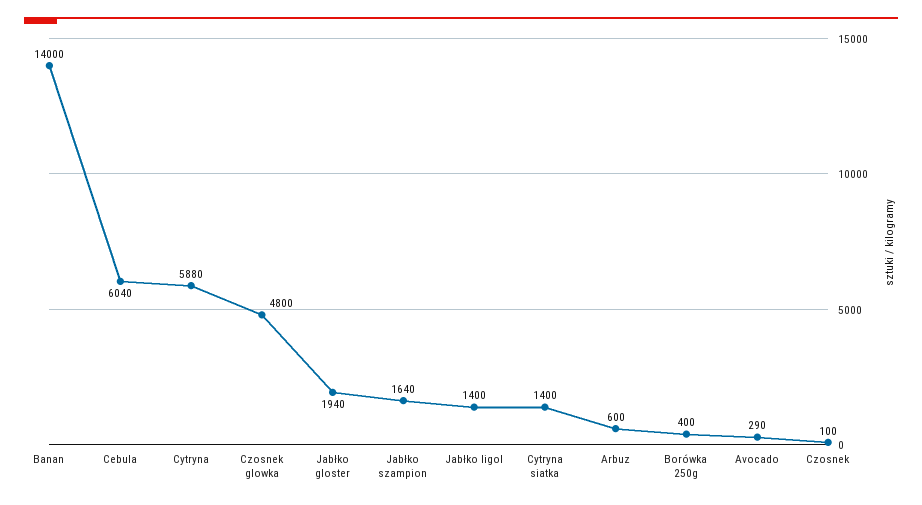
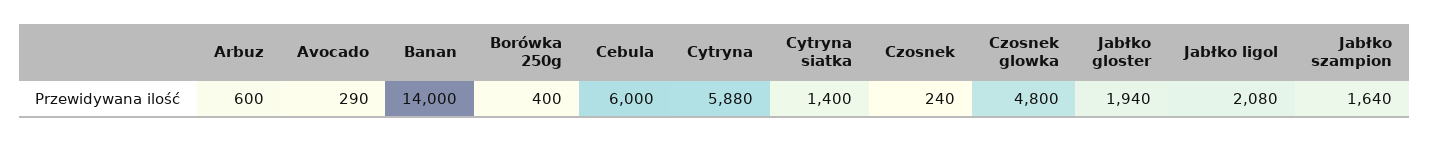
  {
    "Banan": 14000,
-   "Cebula": 6040,
+   "Cebula": 6000,
    "Cytryna": 5880,
    "Czosnek glowka": 4800,
    "Jabłko gloster": 1940,
    "Jabłko szampion": 1640,
-   "Jabłko ligol": 1400,
+   "Jabłko ligol": 2080,
    "Cytryna siatka": 1400,
    "Arbuz": 600,
    "Borówka 250g": 400,
    "Avocado": 290,
-   "Czosnek": 100
+   "Czosnek": 240
  }

